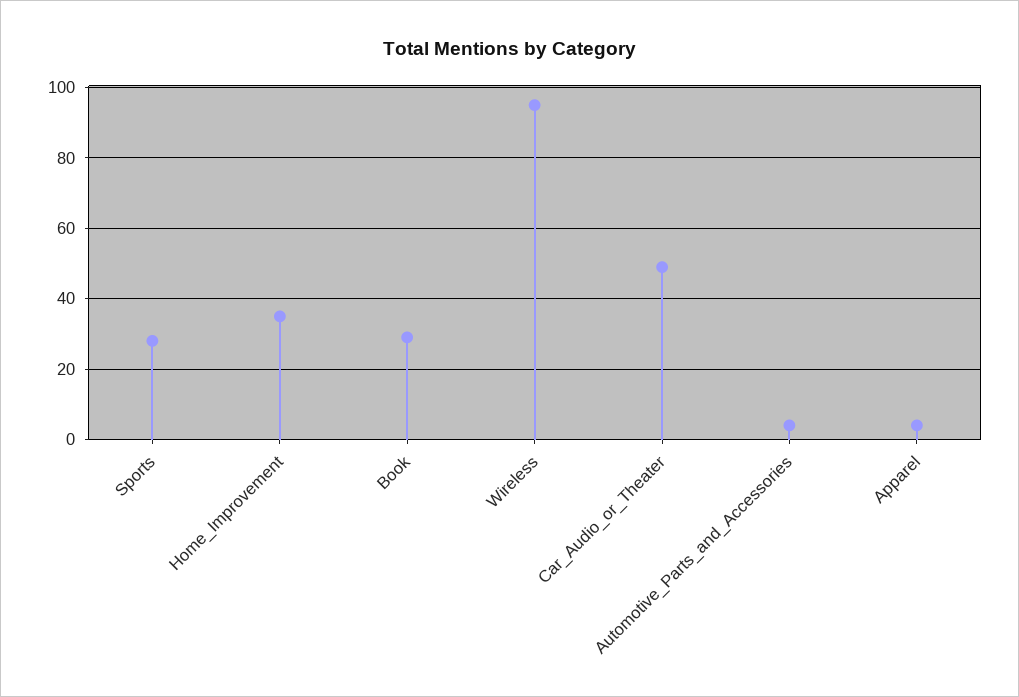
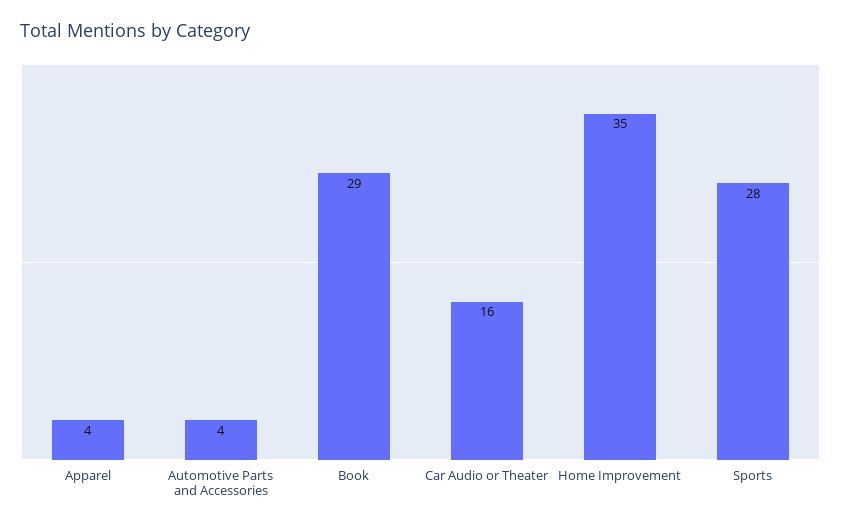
  {
    "Sports": 28,
    "Home_Improvement": 35,
    "Book": 29,
-   "Wireless": 95,
-   "Car_Audio_or_Theater": 50,
+   "Car_Audio_or_Theater": 16,
    "Automotive_Parts_and_Accessories": 4,
    "Apparel": 4
  }

